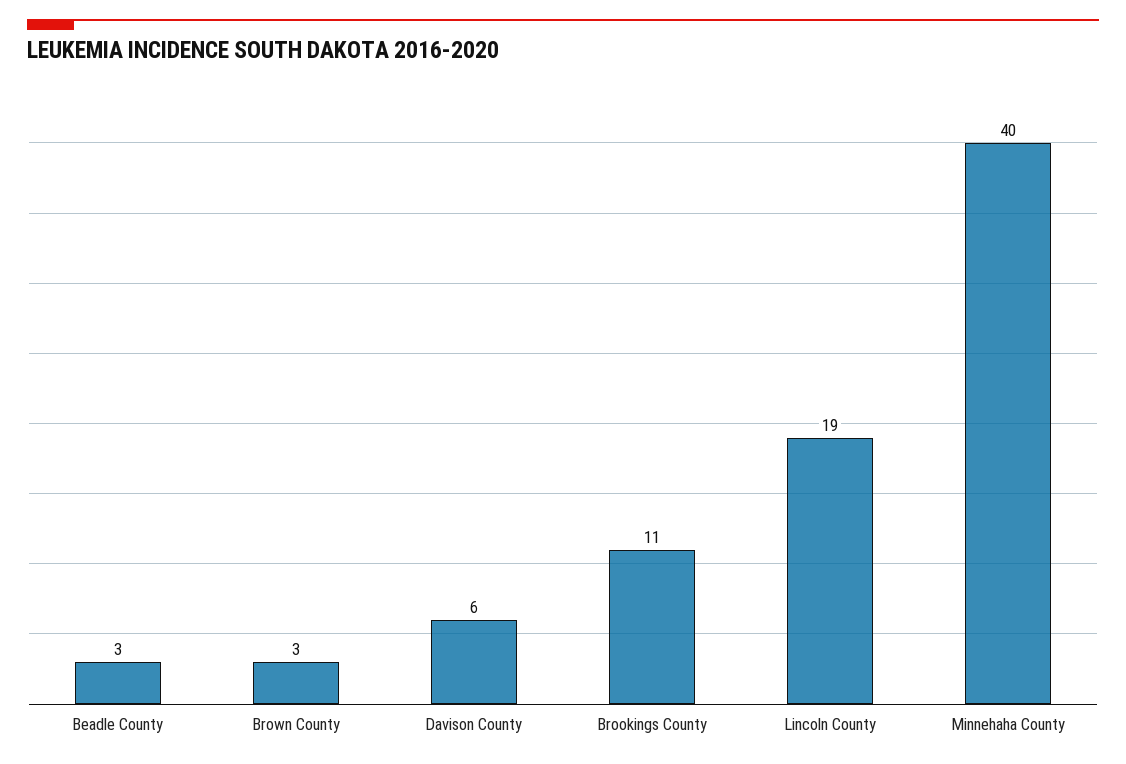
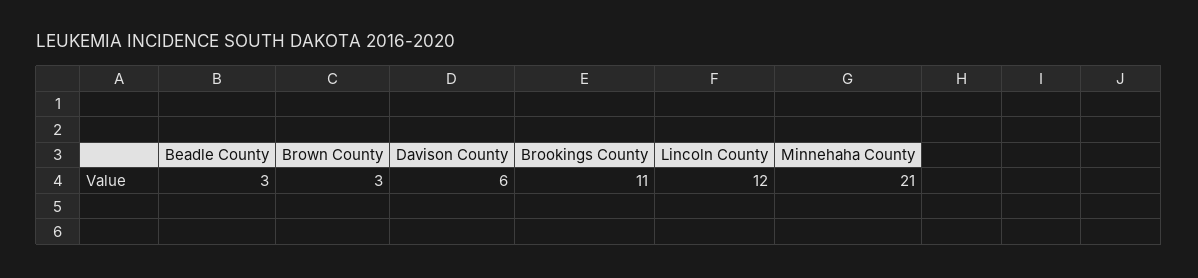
  {
    "Beadle County": 3,
    "Brown County": 3,
    "Davison County": 6,
    "Brookings County": 11,
-   "Lincoln County": 19,
+   "Lincoln County": 12,
-   "Minnehaha County": 40
+   "Minnehaha County": 21
  }

